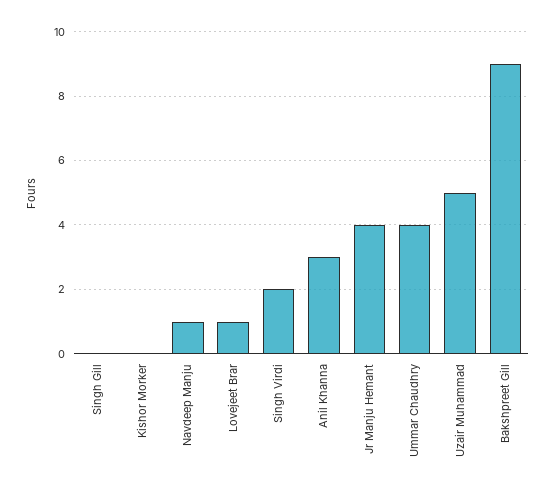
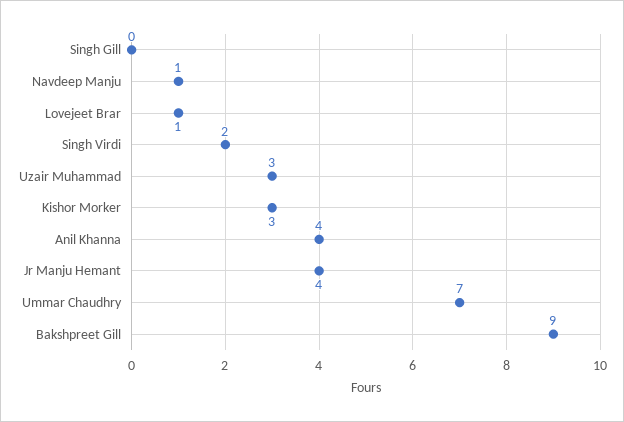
  {
    "Singh Gill": 0,
-   "Kishor Morker": 0,
+   "Kishor Morker": 3,
    "Navdeep Manju": 1,
    "Lovejeet Brar": 1,
    "Singh Virdi": 2,
-   "Anil Khanna": 3,
+   "Anil Khanna": 4,
    "Jr Manju Hemant": 4,
-   "Ummar Chaudhry": 4,
+   "Ummar Chaudhry": 7,
-   "Uzair Muhammad": 5,
+   "Uzair Muhammad": 3,
    "Bakshpreet Gill": 9
  }

